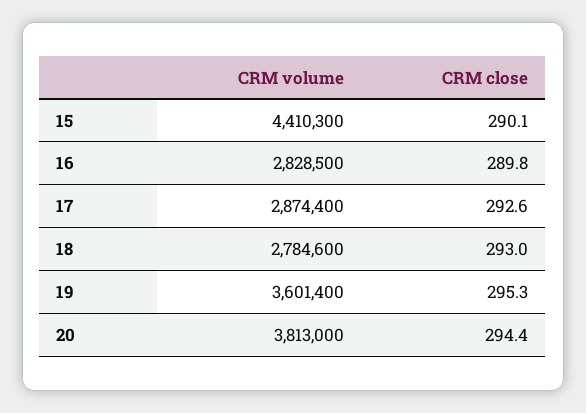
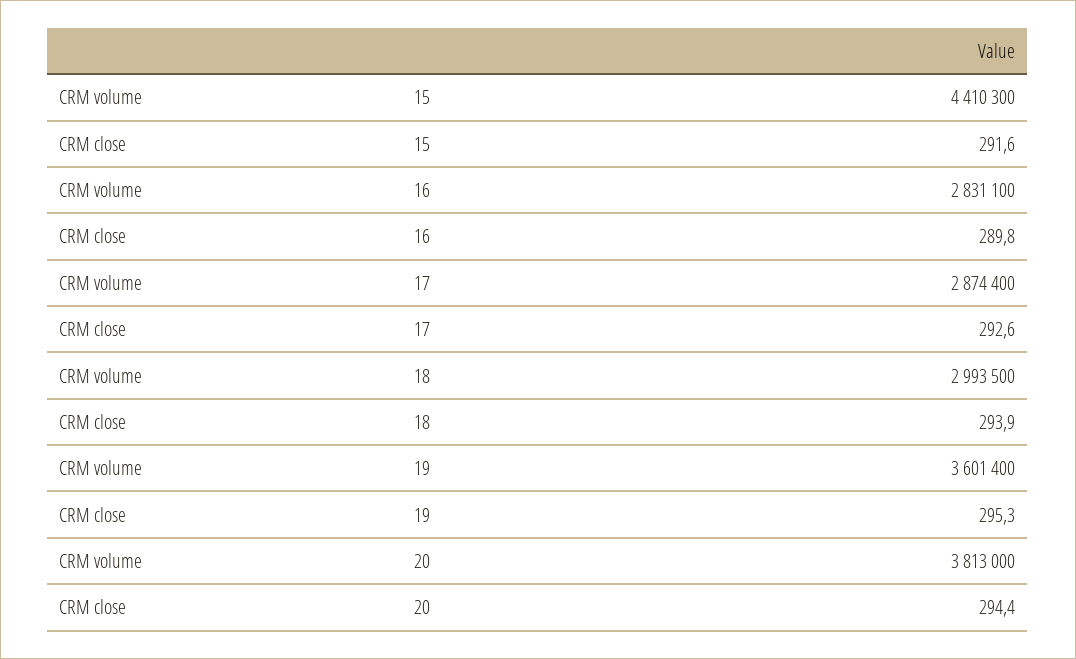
  {
    "CRM volume": {
      "15": 4410300,
-     "16": 2828500,
+     "16": 2831100,
      "17": 2874400,
-     "18": 2784600,
+     "18": 2993500,
      "19": 3601400,
      "20": 3813000
    },
    "CRM close": {
-     "15": 290.1,
+     "15": 291.6,
      "16": 289.8,
      "17": 292.6,
-     "18": 293,
+     "18": 293.9,
      "19": 295.3,
      "20": 294.4
    }
  }

